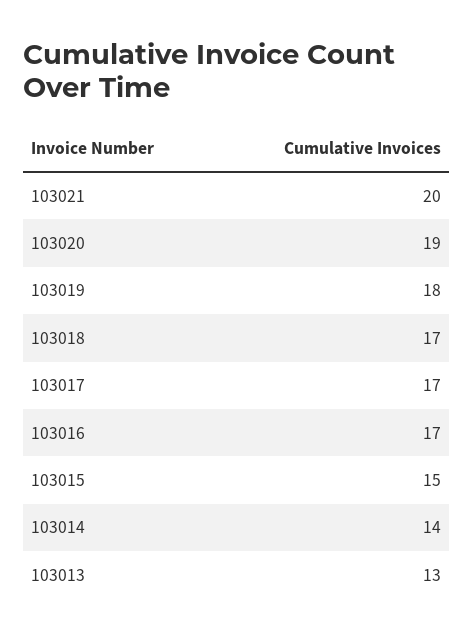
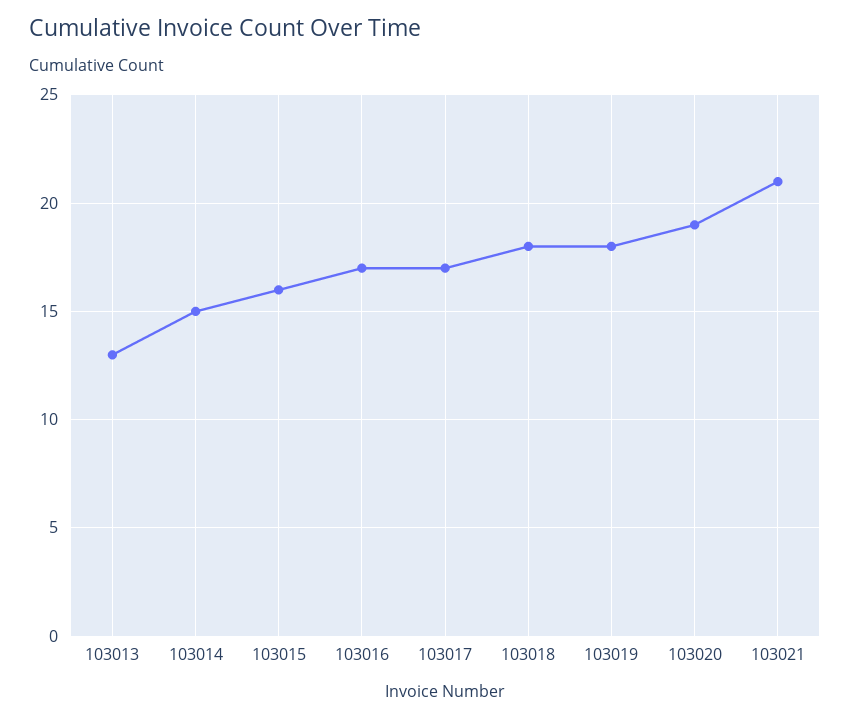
  {
-   "103021": 20,
+   "103021": 21,
    "103020": 19,
    "103019": 18,
-   "103018": 17,
+   "103018": 18,
    "103017": 17,
    "103016": 17,
-   "103015": 15,
+   "103015": 16,
-   "103014": 14,
+   "103014": 15,
    "103013": 13
  }

